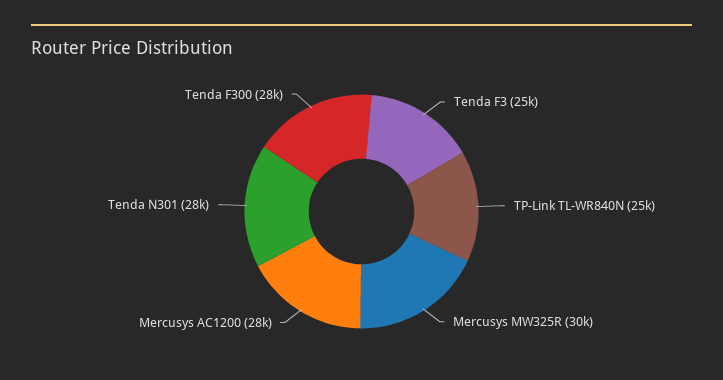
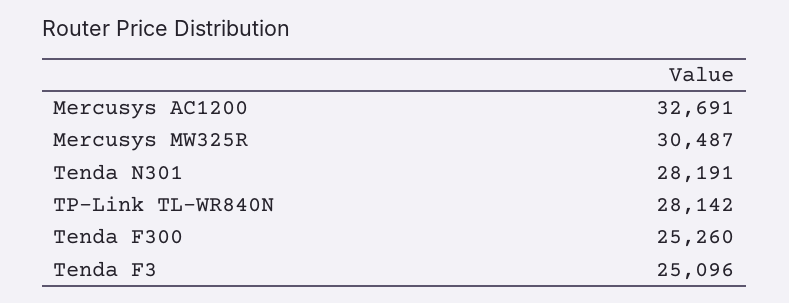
  {
    "Tenda F3": 25096,
-   "TP-Link TL-WR840N": 25000,
+   "TP-Link TL-WR840N": 28142,
    "Mercusys MW325R": 30487,
-   "Mercusys AC1200": 28000,
+   "Mercusys AC1200": 32691,
    "Tenda N301": 28191,
-   "Tenda F300": 28000
+   "Tenda F300": 25260
  }

